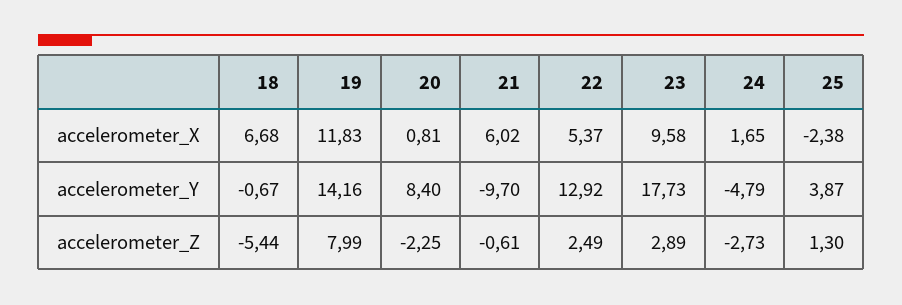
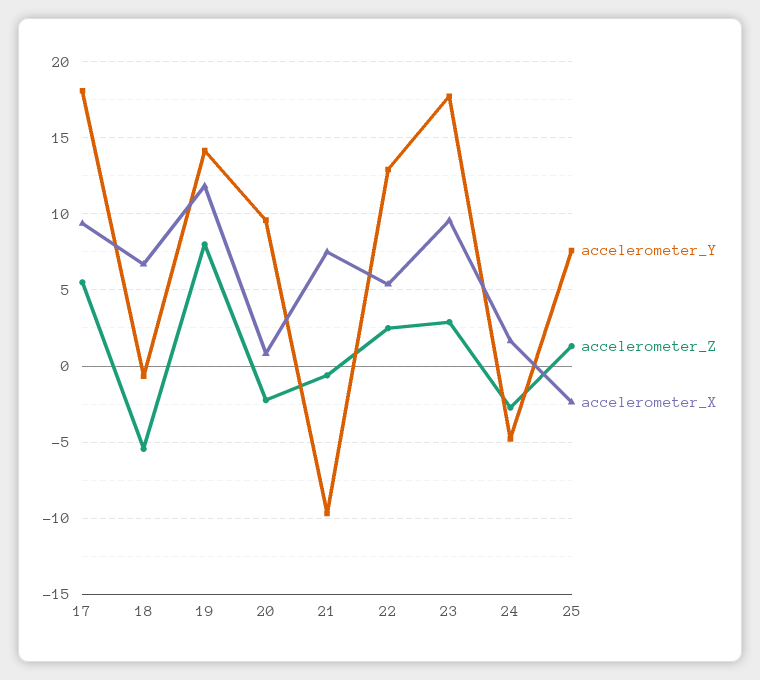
  {
    "accelerometer_X": {
      "18": 6.68,
      "19": 11.83,
      "20": 0.81,
-     "21": 6.02,
+     "21": 7.5,
      "22": 5.37,
      "23": 9.58,
      "24": 1.65,
-     "25": -2.38
+     "25": -2.38,
+     "17": 9.5
    },
    "accelerometer_Y": {
      "18": -0.67,
      "19": 14.16,
-     "20": 8.4,
+     "20": 9.5,
      "21": -9.7,
      "22": 12.92,
      "23": 17.73,
      "24": -4.79,
-     "25": 3.87
+     "25": 7.5,
+     "17": 18
    },
    "accelerometer_Z": {
      "18": -5.44,
      "19": 7.99,
      "20": -2.25,
      "21": -0.61,
      "22": 2.49,
      "23": 2.89,
      "24": -2.73,
-     "25": 1.3
+     "25": 1.3,
+     "17": 5.5
    }
  }

